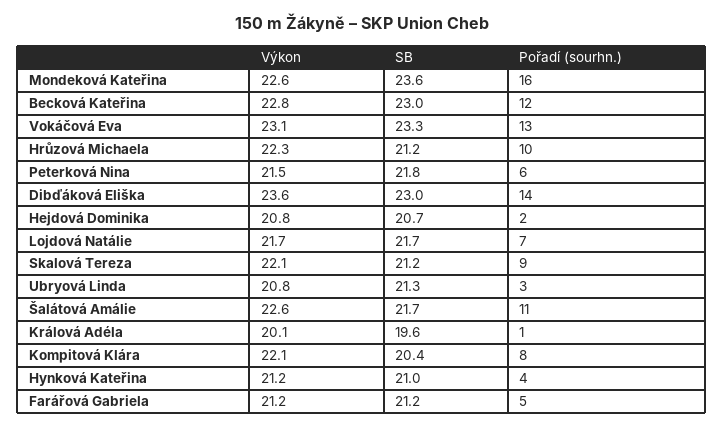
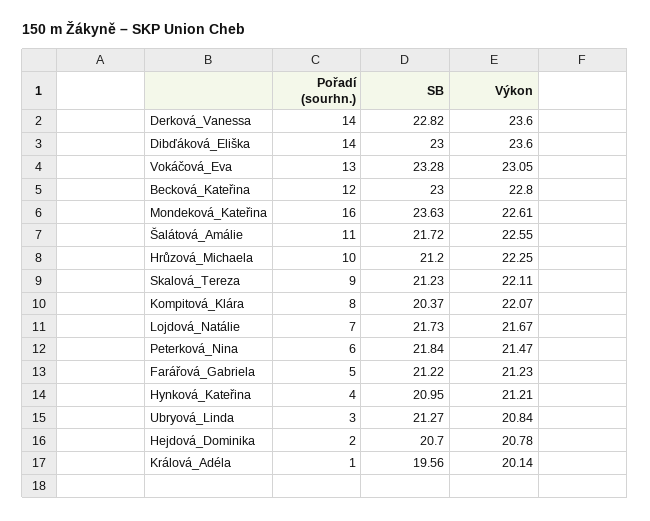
  {
    "Výkon": {
      "Mondeková Kateřina": 22.61,
      "Becková Kateřina": 22.8,
      "Vokáčová Eva": 23.05,
      "Hrůzová Michaela": 22.25,
      "Peterková Nina": 21.47,
      "Dibďáková Eliška": 23.6,
      "Hejdová Dominika": 20.78,
      "Lojdová Natálie": 21.67,
      "Skalová Tereza": 22.11,
      "Ubryová Linda": 20.84,
      "Šalátová Amálie": 22.55,
      "Králová Adéla": 20.14,
      "Kompitová Klára": 22.07,
      "Hynková Kateřina": 21.21,
-     "Farářová Gabriela": 21.23
+     "Farářová Gabriela": 21.23,
+     "Derková_Vanessa": 23.6
    },
    "SB": {
      "Mondeková Kateřina": 23.63,
      "Becková Kateřina": 23,
      "Vokáčová Eva": 23.28,
      "Hrůzová Michaela": 21.2,
      "Peterková Nina": 21.84,
      "Dibďáková Eliška": 23,
      "Hejdová Dominika": 20.7,
      "Lojdová Natálie": 21.73,
      "Skalová Tereza": 21.23,
      "Ubryová Linda": 21.27,
      "Šalátová Amálie": 21.72,
      "Králová Adéla": 19.56,
      "Kompitová Klára": 20.37,
      "Hynková Kateřina": 20.95,
-     "Farářová Gabriela": 21.22
+     "Farářová Gabriela": 21.22,
+     "Derková_Vanessa": 22.82
    },
    "Pořadí (sourhn.)": {
      "Mondeková Kateřina": 16,
      "Becková Kateřina": 12,
      "Vokáčová Eva": 13,
      "Hrůzová Michaela": 10,
      "Peterková Nina": 6,
      "Dibďáková Eliška": 14,
      "Hejdová Dominika": 2,
      "Lojdová Natálie": 7,
      "Skalová Tereza": 9,
      "Ubryová Linda": 3,
      "Šalátová Amálie": 11,
      "Králová Adéla": 1,
      "Kompitová Klára": 8,
      "Hynková Kateřina": 4,
-     "Farářová Gabriela": 5
+     "Farářová Gabriela": 5,
+     "Derková_Vanessa": 14
    }
  }

